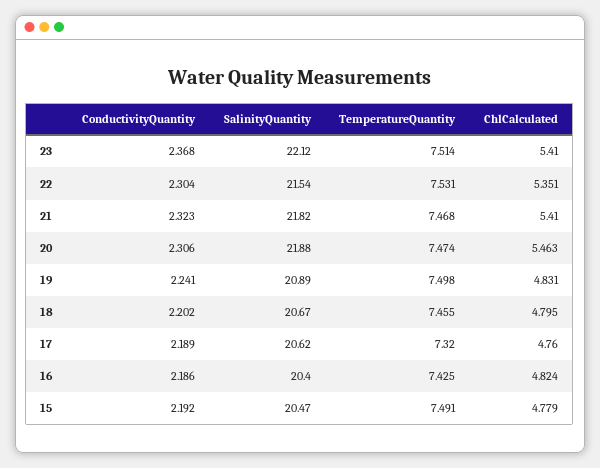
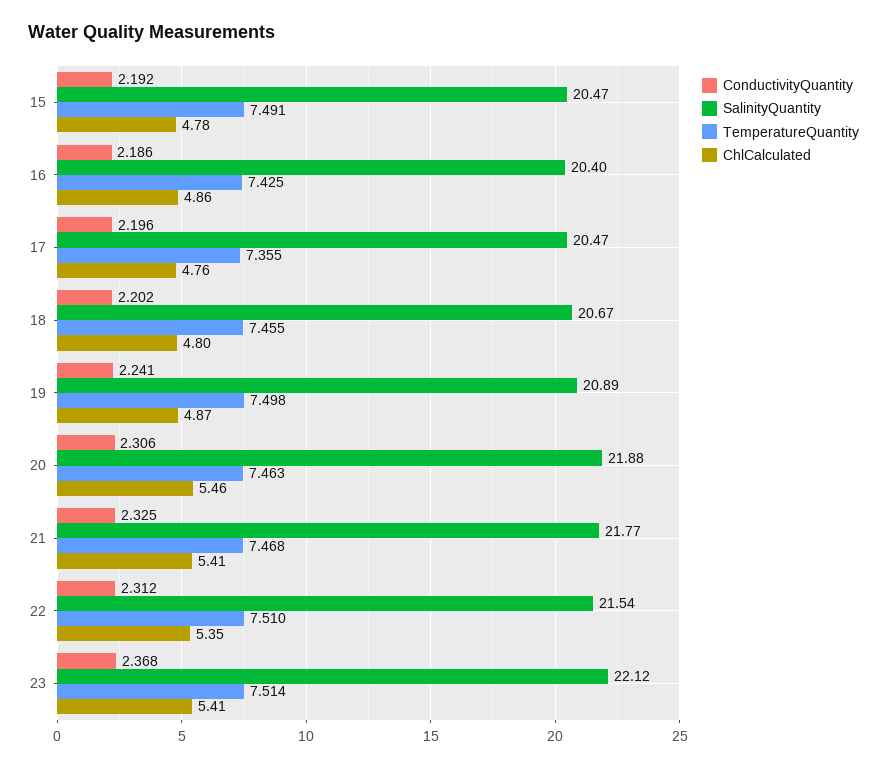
  {
    "ConductivityQuantity": {
      "23": 2.368,
-     "22": 2.304,
+     "22": 2.312,
-     "21": 2.323,
+     "21": 2.325,
      "20": 2.306,
      "19": 2.241,
      "18": 2.202,
-     "17": 2.189,
+     "17": 2.196,
      "16": 2.186,
      "15": 2.192
    },
    "SalinityQuantity": {
      "23": 22.12,
      "22": 21.54,
-     "21": 21.82,
+     "21": 21.77,
      "20": 21.88,
      "19": 20.89,
      "18": 20.67,
-     "17": 20.62,
+     "17": 20.47,
      "16": 20.4,
      "15": 20.47
    },
    "TemperatureQuantity": {
      "23": 7.514,
-     "22": 7.531,
+     "22": 7.51,
      "21": 7.468,
-     "20": 7.474,
+     "20": 7.463,
      "19": 7.498,
      "18": 7.455,
-     "17": 7.32,
+     "17": 7.355,
      "16": 7.425,
      "15": 7.491
    },
    "ChlCalculated": {
      "23": 5.41,
      "22": 5.351,
      "21": 5.41,
      "20": 5.463,
-     "19": 4.831,
+     "19": 4.87,
      "18": 4.795,
      "17": 4.76,
-     "16": 4.824,
+     "16": 4.86,
      "15": 4.779
    }
  }

